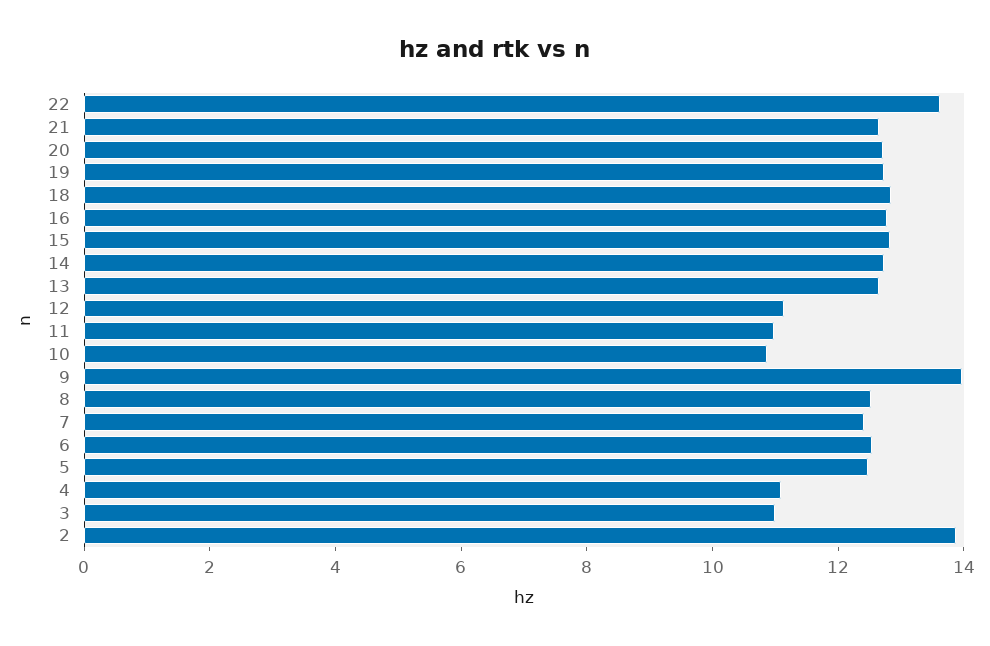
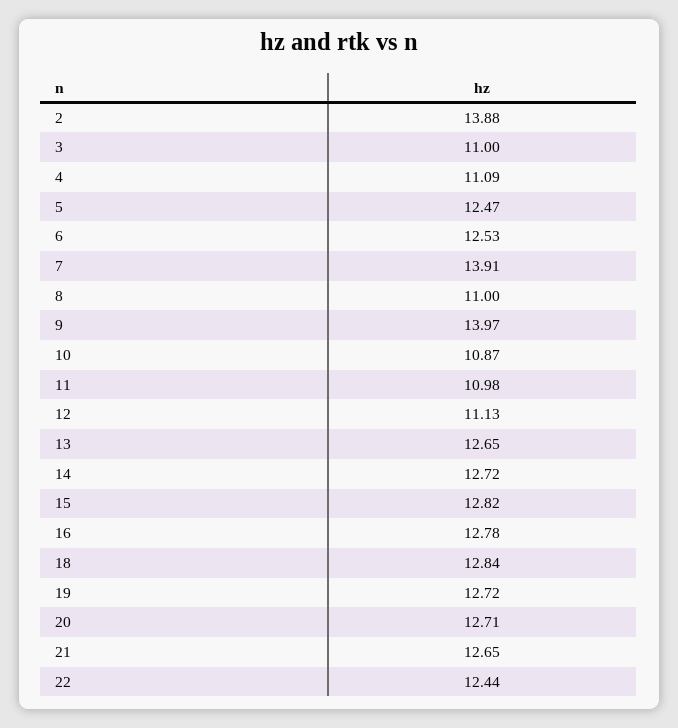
  {
-   "22": 13.5,
+   "22": 12.44,
    "21": 12.65,
    "20": 12.71,
    "19": 12.72,
    "18": 12.84,
    "16": 12.78,
    "15": 12.82,
    "14": 12.72,
    "13": 12.65,
    "12": 11.13,
    "11": 10.98,
    "10": 10.87,
    "9": 13.97,
-   "8": 12.5,
+   "8": 11,
-   "7": 12.5,
+   "7": 13.91,
    "6": 12.53,
    "5": 12.47,
    "4": 11.09,
    "3": 11,
    "2": 13.88
  }

